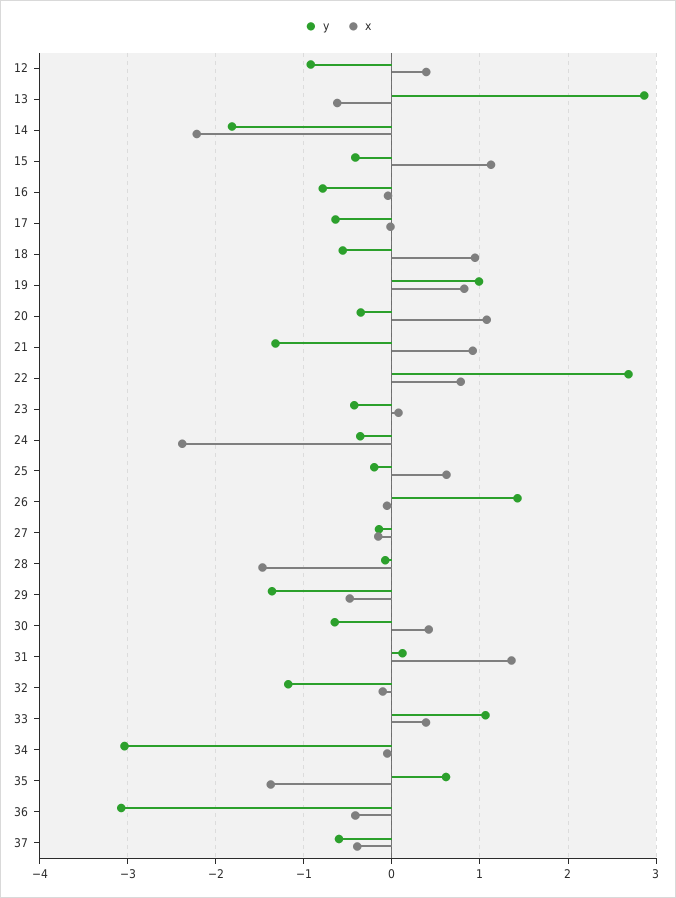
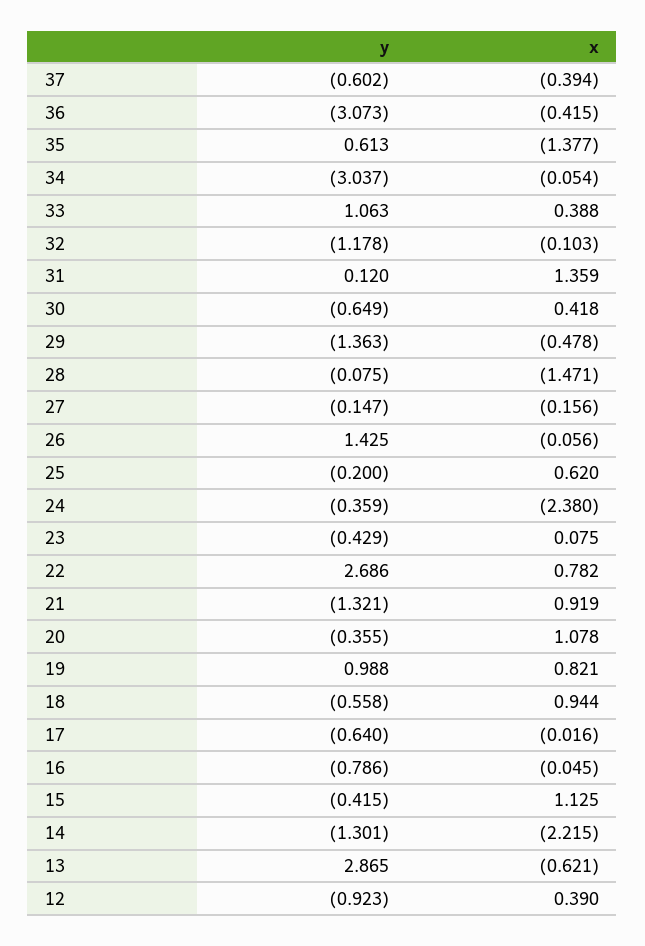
  {
    "y": {
      "12": -0.923,
      "13": 2.865,
-     "14": -1.8,
+     "14": -1.301,
      "15": -0.415,
      "16": -0.786,
      "17": -0.64,
      "18": -0.558,
      "19": 0.988,
      "20": -0.355,
      "21": -1.321,
      "22": 2.686,
      "23": -0.429,
      "24": -0.359,
      "25": -0.2,
      "26": 1.425,
      "27": -0.147,
      "28": -0.075,
      "29": -1.363,
      "30": -0.649,
      "31": 0.12,
      "32": -1.178,
      "33": 1.063,
      "34": -3.037,
      "35": 0.613,
      "36": -3.073,
      "37": -0.602
    },
    "x": {
      "12": 0.39,
      "13": -0.621,
      "14": -2.215,
      "15": 1.125,
      "16": -0.045,
      "17": -0.016,
      "18": 0.944,
      "19": 0.821,
      "20": 1.078,
      "21": 0.919,
      "22": 0.782,
      "23": 0.075,
      "24": -2.38,
      "25": 0.62,
      "26": -0.056,
      "27": -0.156,
      "28": -1.471,
      "29": -0.478,
      "30": 0.418,
      "31": 1.359,
      "32": -0.103,
      "33": 0.388,
      "34": -0.054,
      "35": -1.377,
      "36": -0.415,
      "37": -0.394
    }
  }

